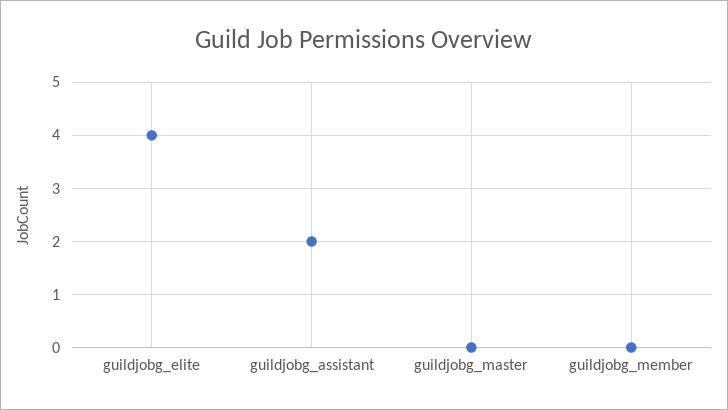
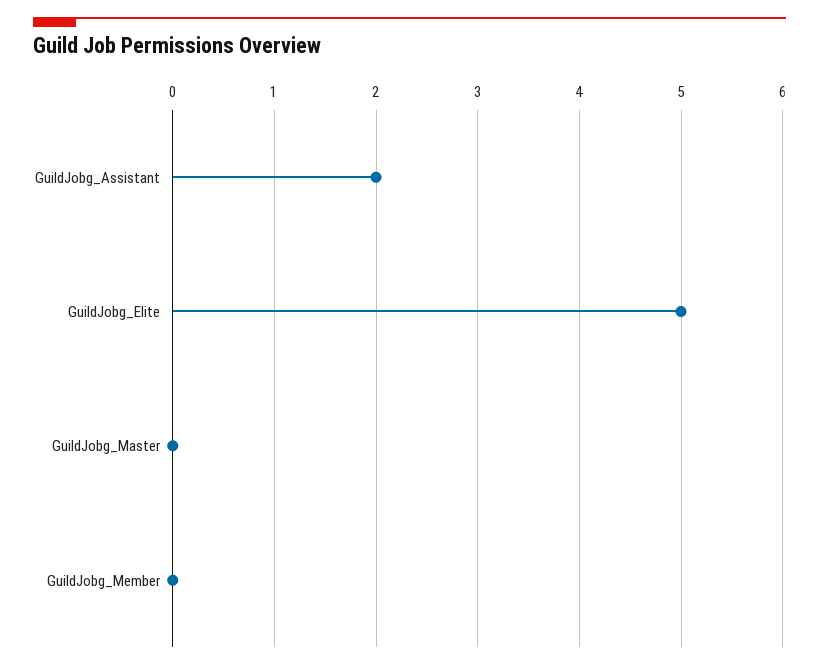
  {
-   "guildjobg_elite": 4,
+   "guildjobg_elite": 5,
    "guildjobg_assistant": 2,
    "guildjobg_master": 0,
    "guildjobg_member": 0
  }

